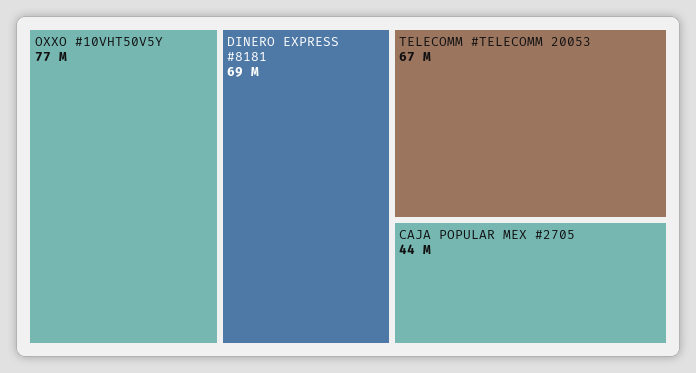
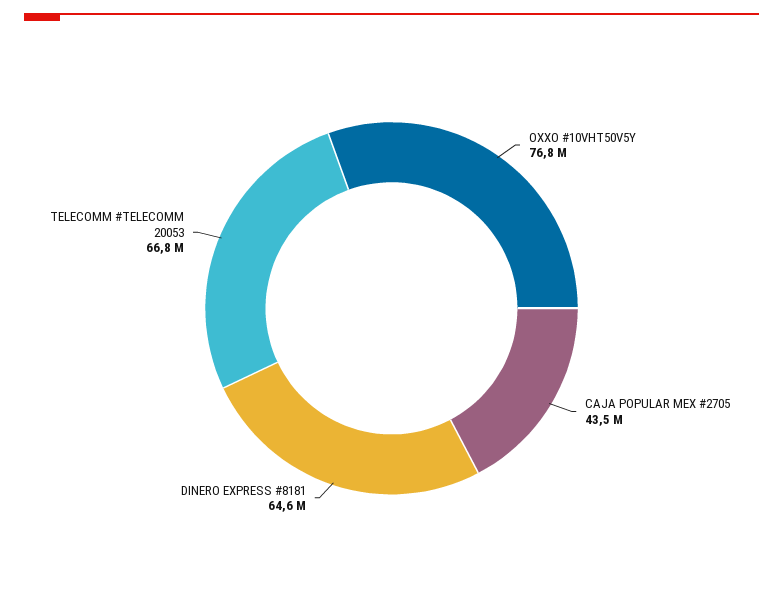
  {
    "OXXO #10VHT50V5Y": 76800000,
-   "DINERO EXPRESS #8181": 69000000,
+   "DINERO EXPRESS #8181": 64600000,
    "TELECOMM #TELECOMM 20053": 66800000,
    "CAJA POPULAR MEX #2705": 43500000
  }

